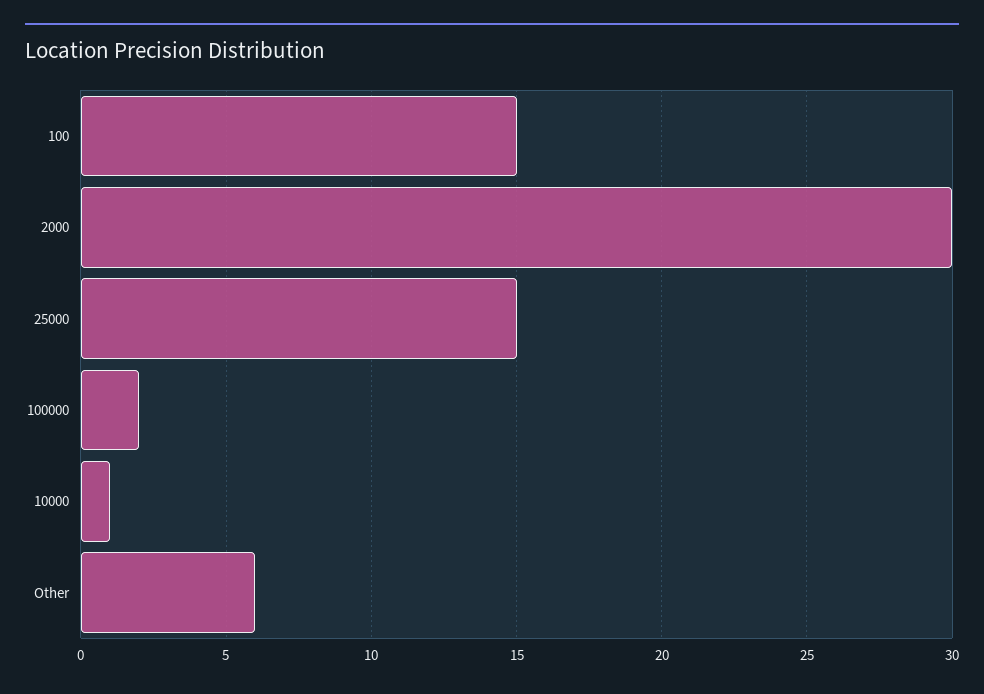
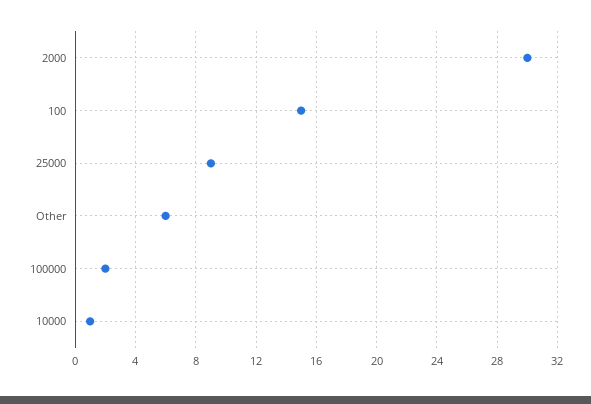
  {
    "100": 15,
    "2000": 30,
-   "25000": 15,
+   "25000": 9,
    "100000": 2,
    "10000": 1,
    "Other": 6
  }

